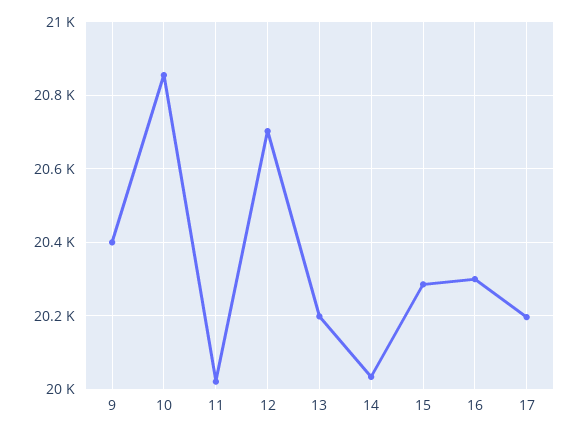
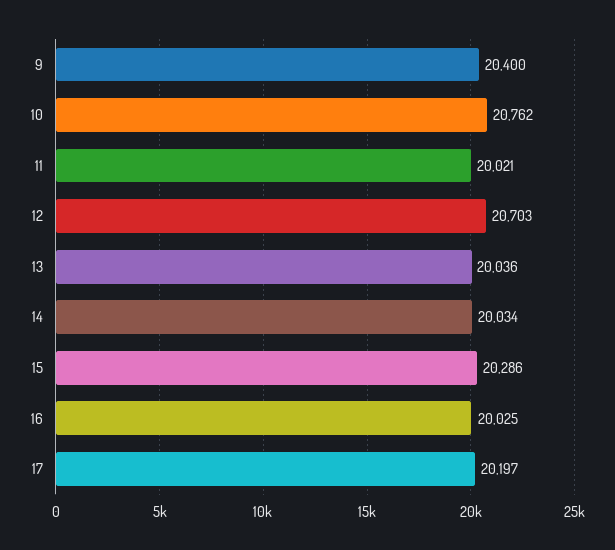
  {
    "9": 20400,
-   "10": 20860,
+   "10": 20762,
    "11": 20021,
    "12": 20703,
-   "13": 20200,
+   "13": 20036,
    "14": 20034,
    "15": 20286,
-   "16": 20300,
+   "16": 20025,
    "17": 20197
  }

